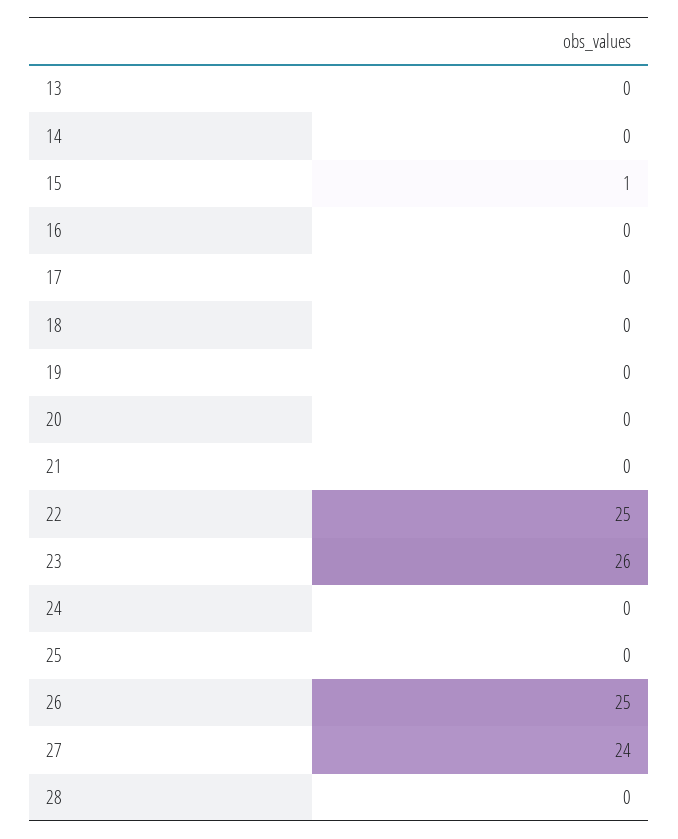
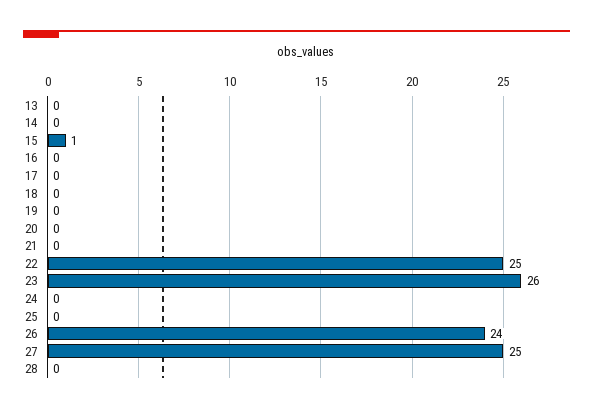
  {
    "13": 0,
    "14": 0,
    "15": 1,
    "16": 0,
    "17": 0,
    "18": 0,
    "19": 0,
    "20": 0,
    "21": 0,
    "22": 25,
    "23": 26,
    "24": 0,
    "25": 0,
-   "26": 25,
+   "26": 24,
-   "27": 24,
+   "27": 25,
    "28": 0
  }

